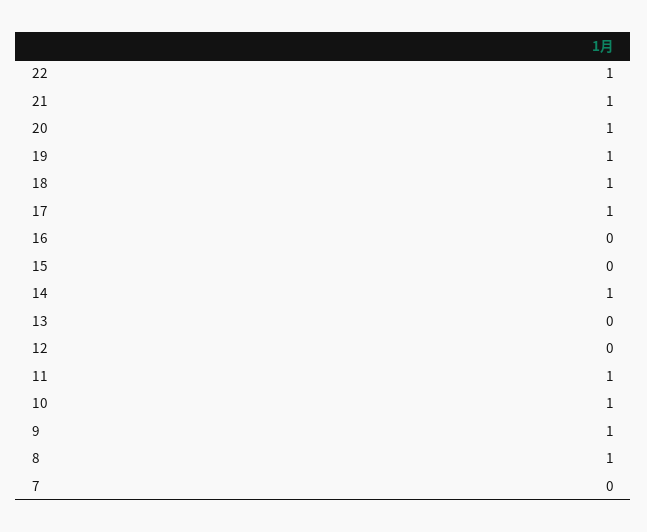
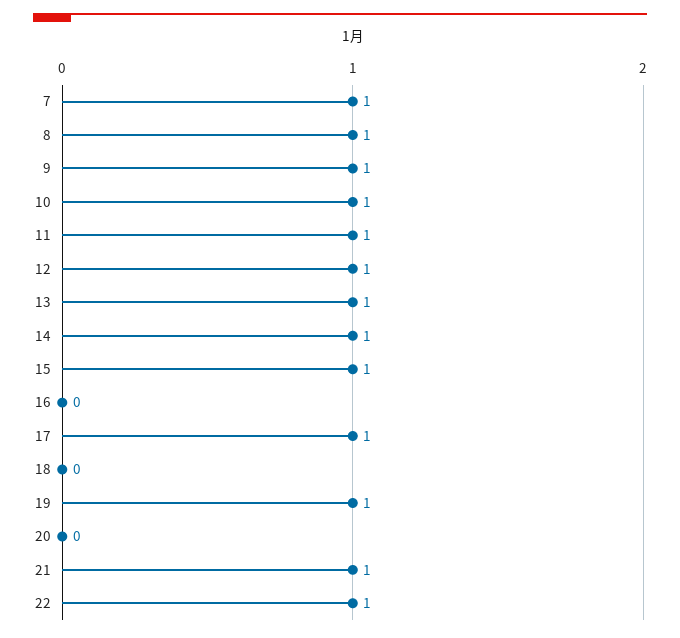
  {
    "22": 1,
    "21": 1,
-   "20": 1,
+   "20": 0,
    "19": 1,
-   "18": 1,
+   "18": 0,
    "17": 1,
    "16": 0,
-   "15": 0,
+   "15": 1,
    "14": 1,
-   "13": 0,
+   "13": 1,
-   "12": 0,
+   "12": 1,
    "11": 1,
    "10": 1,
    "9": 1,
    "8": 1,
-   "7": 0
+   "7": 1
  }

